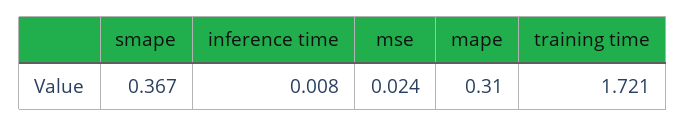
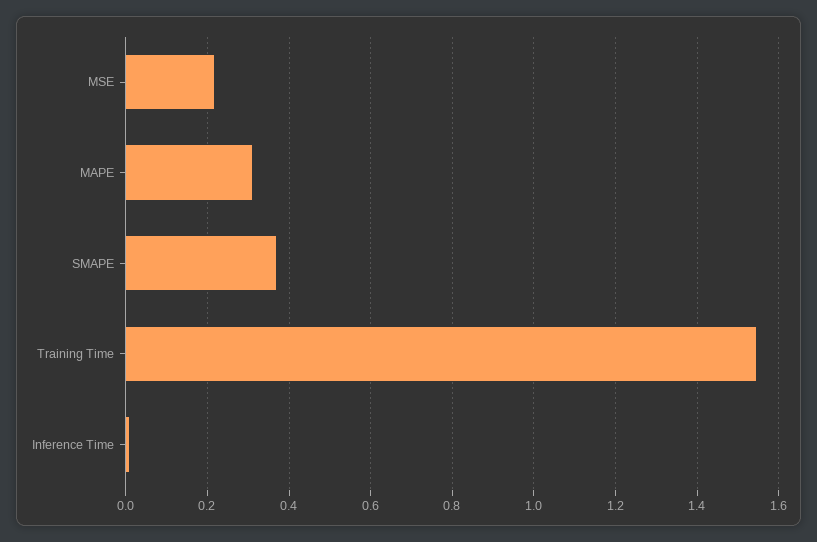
  {
    "smape": 0.367,
    "inference time": 0.008,
-   "mse": 0.024,
+   "mse": 0.22,
    "mape": 0.31,
-   "training time": 1.721
+   "training time": 1.54
  }

